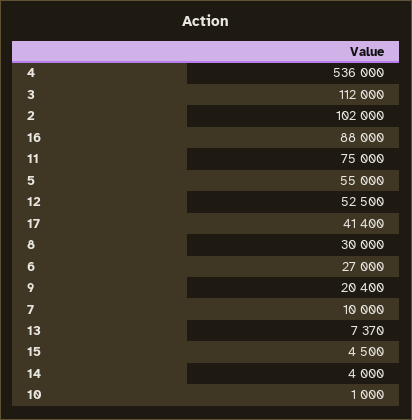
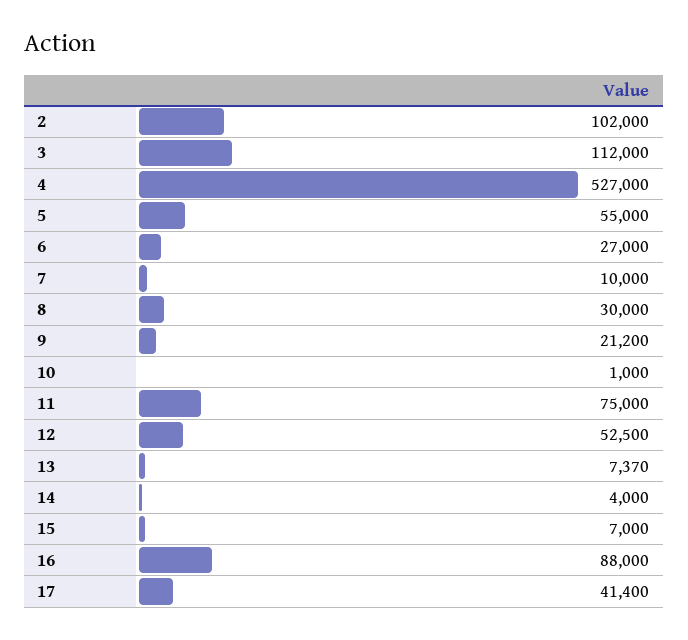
  {
-   "4": 536000,
+   "4": 527000,
    "3": 112000,
    "2": 102000,
    "16": 88000,
    "11": 75000,
    "5": 55000,
    "12": 52500,
    "17": 41400,
    "8": 30000,
    "6": 27000,
-   "9": 20400,
+   "9": 21200,
    "7": 10000,
    "13": 7370,
-   "15": 4500,
+   "15": 7000,
    "14": 4000,
    "10": 1000
  }

